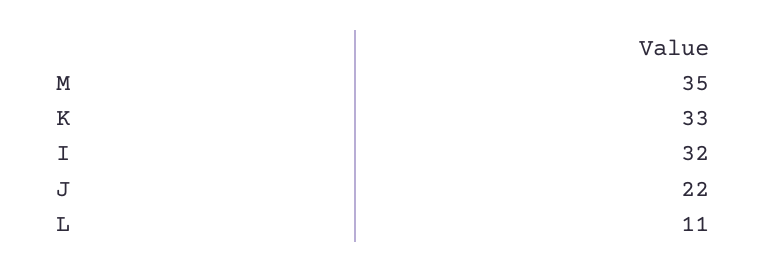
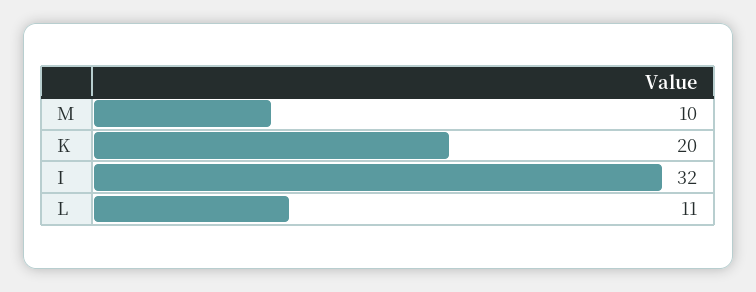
  {
-   "M": 35,
+   "M": 10,
-   "K": 33,
+   "K": 20,
    "I": 32,
-   "J": 22,
    "L": 11
  }

